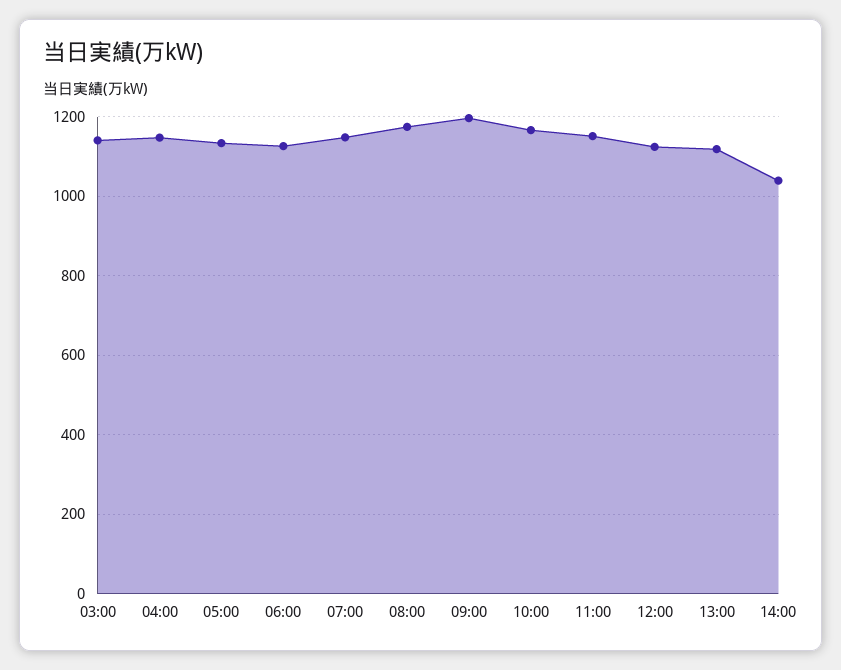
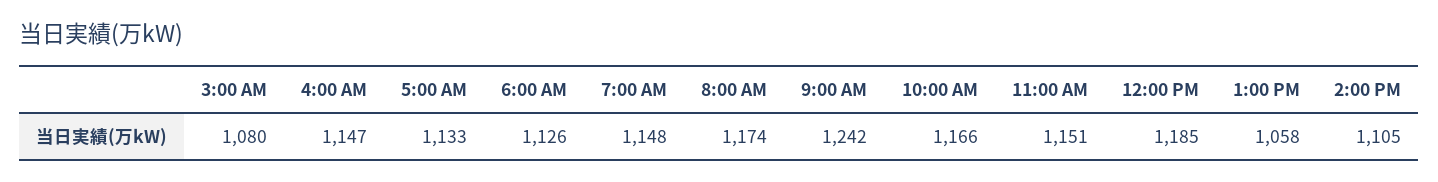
  {
-   "03:00": 1140,
+   "03:00": 1080,
    "04:00": 1147,
    "05:00": 1133,
    "06:00": 1126,
    "07:00": 1148,
    "08:00": 1174,
-   "09:00": 1200,
+   "09:00": 1242,
    "10:00": 1166,
    "11:00": 1151,
-   "12:00": 1120,
+   "12:00": 1185,
-   "13:00": 1120,
+   "13:00": 1058,
-   "14:00": 1040
+   "14:00": 1105
  }

